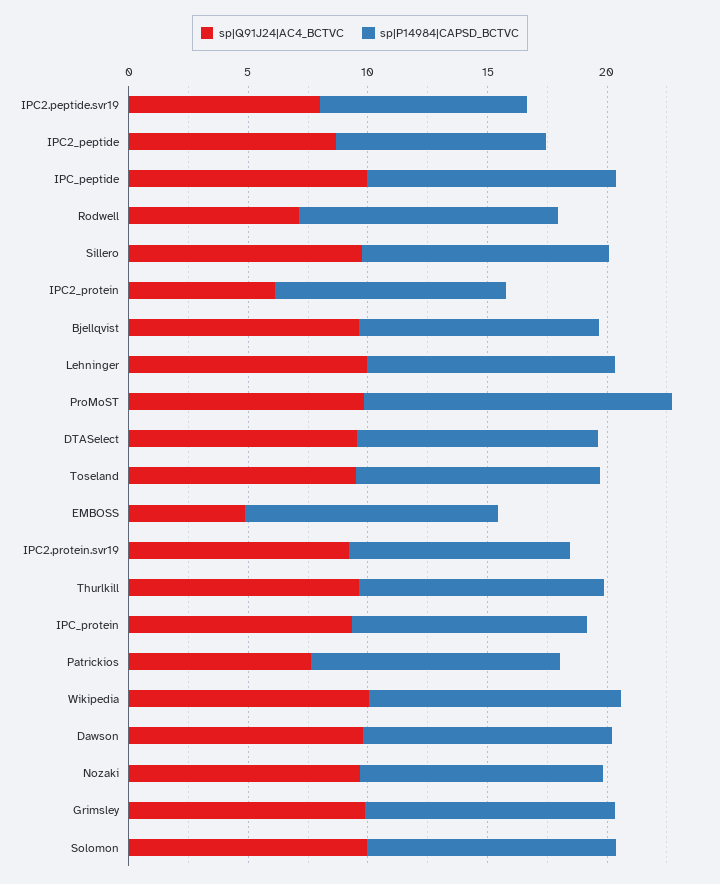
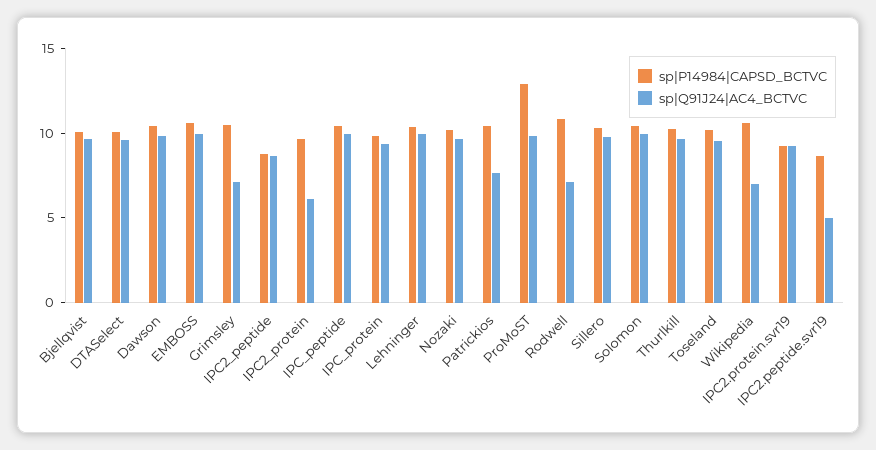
  {
    "sp|Q91J24|AC4_BCTVC": {
-     "IPC2.peptide.svr19": 8,
+     "IPC2.peptide.svr19": 5,
      "IPC2_peptide": 9,
      "IPC_peptide": 10,
      "Rodwell": 7,
      "Sillero": 10,
      "IPC2_protein": 6,
      "Bjellqvist": 10,
      "Lehninger": 10,
      "ProMoST": 10,
      "DTASelect": 10,
      "Toseland": 10,
-     "EMBOSS": 5,
+     "EMBOSS": 10,
      "IPC2.protein.svr19": 9,
      "Thurlkill": 10,
      "IPC_protein": 9,
      "Patrickios": 8,
-     "Wikipedia": 10,
+     "Wikipedia": 7,
      "Dawson": 10,
      "Nozaki": 10,
-     "Grimsley": 10,
+     "Grimsley": 7,
      "Solomon": 10
    },
    "sp|P14984|CAPSD_BCTVC": {
      "IPC2.peptide.svr19": 9,
      "IPC2_peptide": 9,
      "IPC_peptide": 10,
      "Rodwell": 11,
      "Sillero": 10,
      "IPC2_protein": 10,
      "Bjellqvist": 10,
      "Lehninger": 10,
      "ProMoST": 13,
      "DTASelect": 10,
      "Toseland": 10,
      "EMBOSS": 11,
      "IPC2.protein.svr19": 9,
      "Thurlkill": 10,
      "IPC_protein": 10,
      "Patrickios": 10,
      "Wikipedia": 11,
      "Dawson": 10,
      "Nozaki": 10,
      "Grimsley": 10,
      "Solomon": 10
    }
  }

